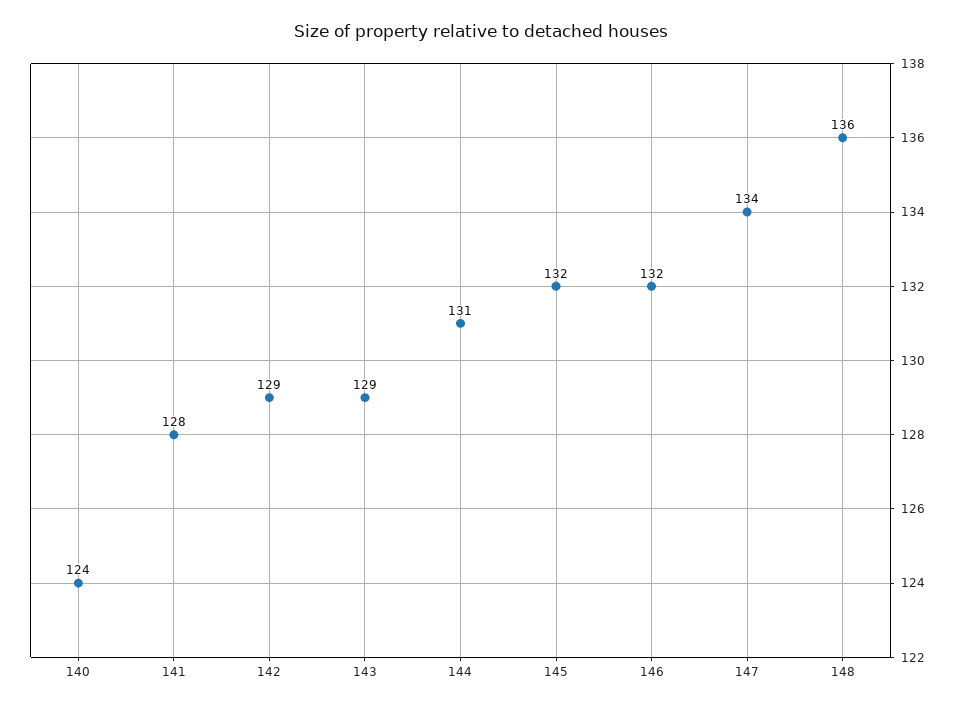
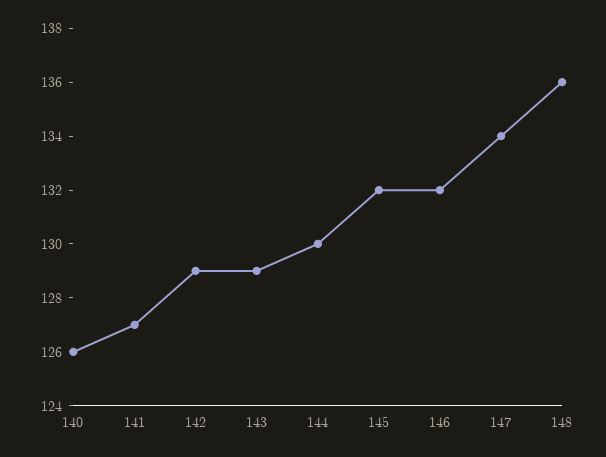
  {
-   "140": 124,
+   "140": 126,
-   "141": 128,
+   "141": 127,
    "142": 129,
    "143": 129,
-   "144": 131,
+   "144": 130,
    "145": 132,
    "146": 132,
    "147": 134,
    "148": 136
  }

